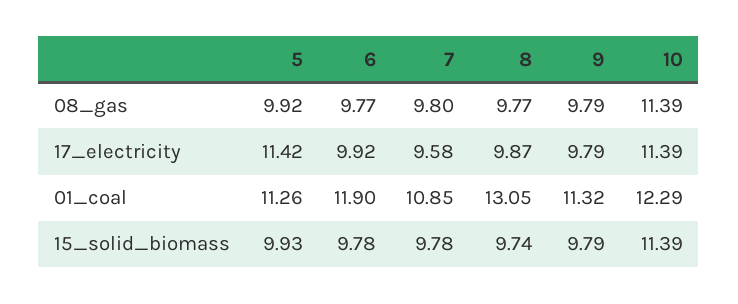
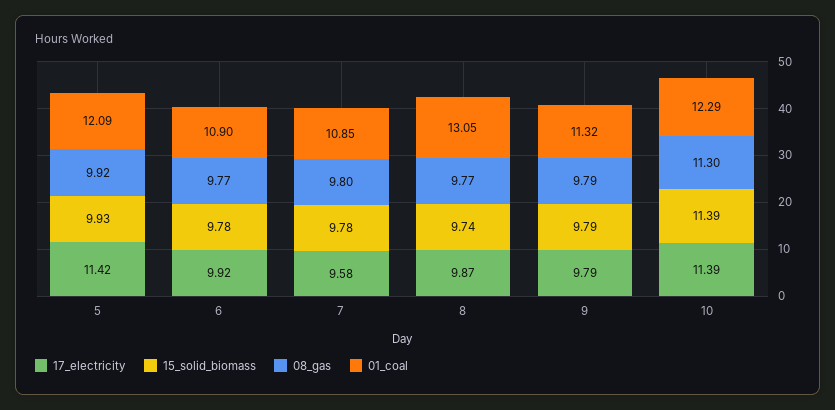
  {
    "08_gas": {
      "5": 9.92,
      "6": 9.77,
      "7": 9.8,
      "8": 9.77,
      "9": 9.79,
-     "10": 11.39
+     "10": 11.3
    },
    "17_electricity": {
      "5": 11.42,
      "6": 9.92,
      "7": 9.58,
      "8": 9.87,
      "9": 9.79,
      "10": 11.39
    },
    "01_coal": {
-     "5": 11.26,
+     "5": 12.09,
-     "6": 11.9,
+     "6": 10.9,
      "7": 10.85,
      "8": 13.05,
      "9": 11.32,
      "10": 12.29
    },
    "15_solid_biomass": {
      "5": 9.93,
      "6": 9.78,
      "7": 9.78,
      "8": 9.74,
      "9": 9.79,
      "10": 11.39
    }
  }

